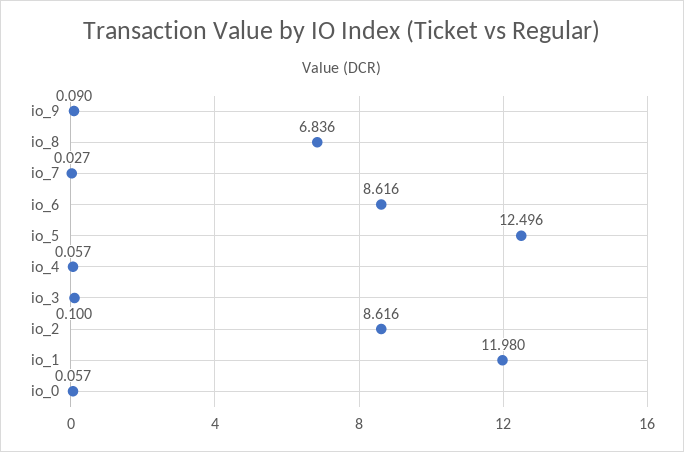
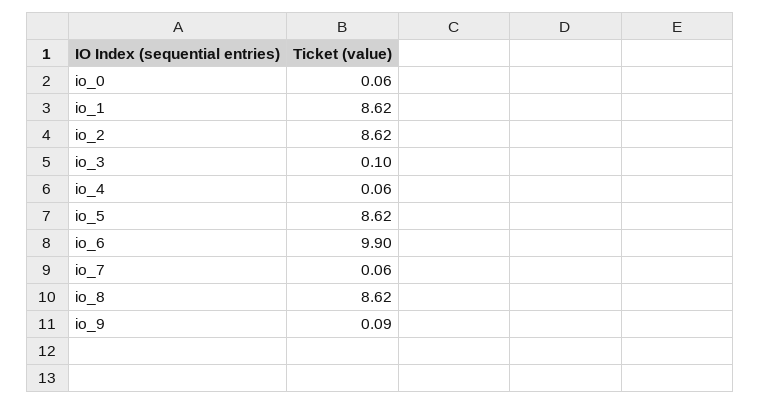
  {
    "io_9": 0.09,
-   "io_8": 6.836,
+   "io_8": 8.62,
-   "io_7": 0.027,
+   "io_7": 0.06,
-   "io_6": 8.616,
+   "io_6": 9.9,
-   "io_5": 12.496,
+   "io_5": 8.62,
    "io_4": 0.057,
    "io_3": 0.1,
    "io_2": 8.616,
-   "io_1": 11.98,
+   "io_1": 8.62,
    "io_0": 0.057
  }

